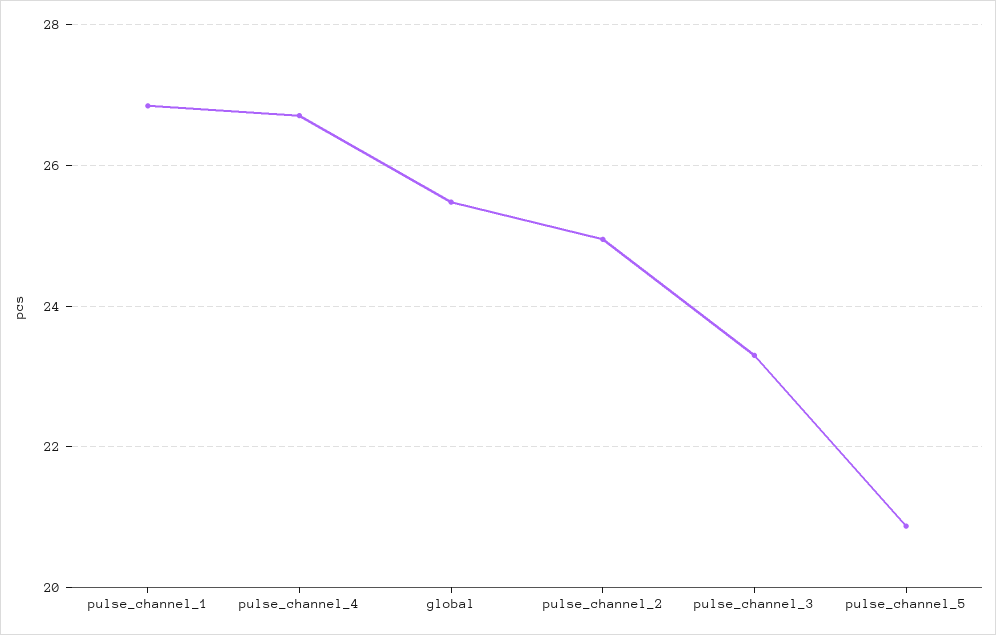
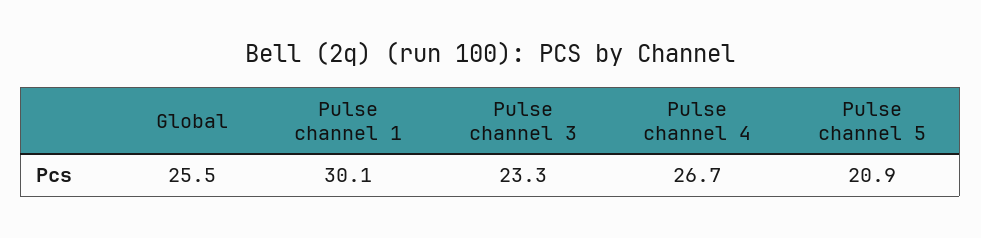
  {
-   "pulse_channel_1": 26.8,
+   "pulse_channel_1": 30.1,
    "pulse_channel_4": 26.7,
    "global": 25.5,
-   "pulse_channel_2": 25,
    "pulse_channel_3": 23.3,
    "pulse_channel_5": 20.9
  }

